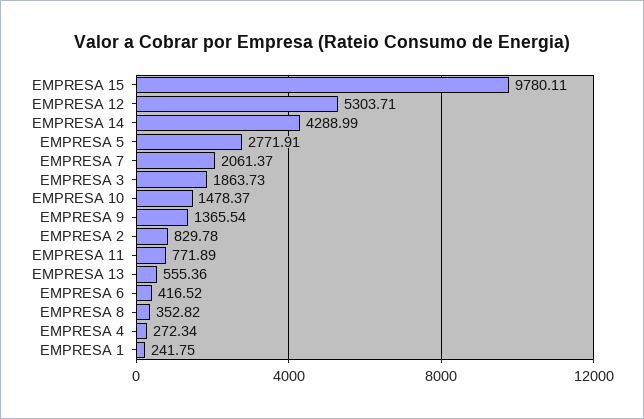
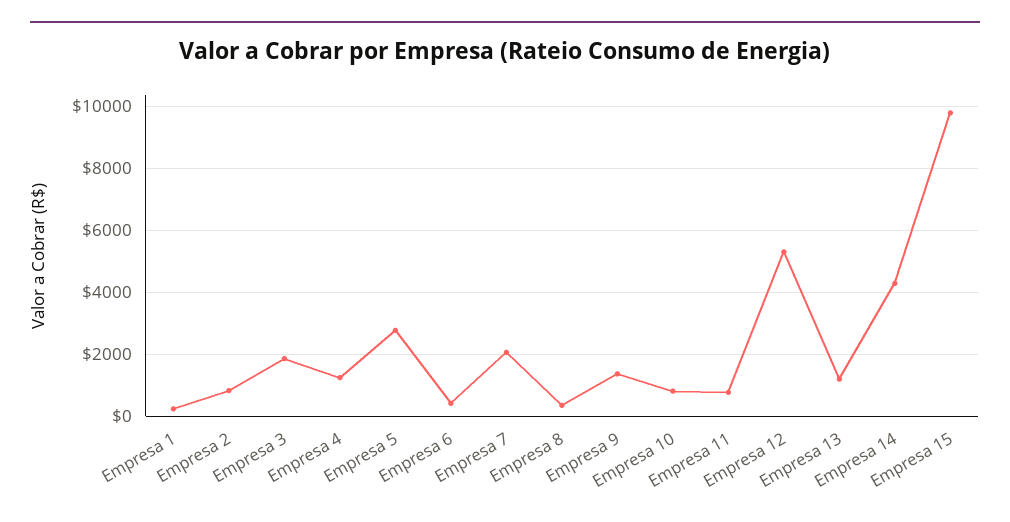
  {
    "EMPRESA 15": 9780.11,
    "EMPRESA 12": 5303.71,
    "EMPRESA 14": 4288.99,
    "EMPRESA 5": 2771.91,
    "EMPRESA 7": 2061.37,
    "EMPRESA 3": 1863.73,
-   "EMPRESA 10": 1478.37,
+   "EMPRESA 10": 800,
    "EMPRESA 9": 1365.54,
    "EMPRESA 2": 829.78,
    "EMPRESA 11": 771.89,
-   "EMPRESA 13": 555.36,
+   "EMPRESA 13": 1200,
    "EMPRESA 6": 416.52,
    "EMPRESA 8": 352.82,
-   "EMPRESA 4": 272.34,
+   "EMPRESA 4": 1200,
    "EMPRESA 1": 241.75
  }

